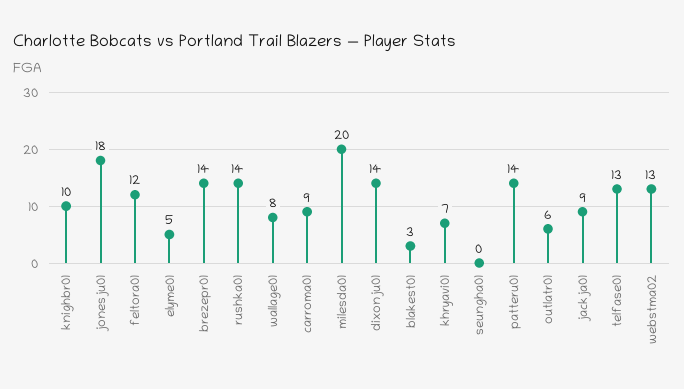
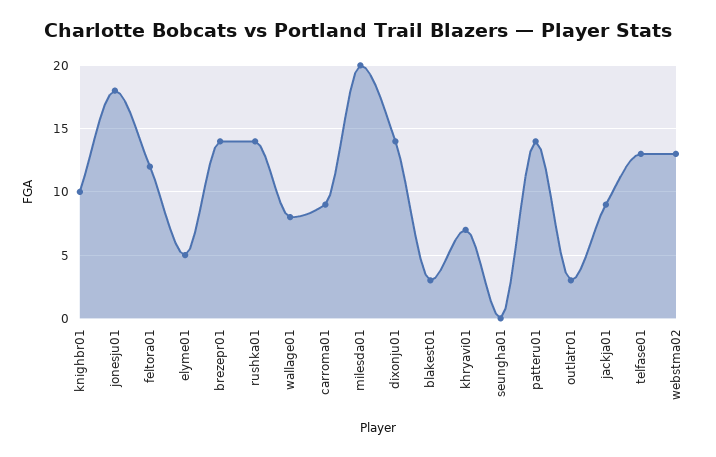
  {
    "knighbr01": 10,
    "jonesju01": 18,
    "feltora01": 12,
    "elyme01": 5,
    "brezepr01": 14,
    "rushka01": 14,
    "wallage01": 8,
    "carroma01": 9,
    "milesda01": 20,
    "dixonju01": 14,
    "blakest01": 3,
    "khryavi01": 7,
    "seungha01": 0,
    "patteru01": 14,
-   "outlatr01": 6,
+   "outlatr01": 3,
    "jackja01": 9,
    "telfase01": 13,
    "webstma02": 13
  }

